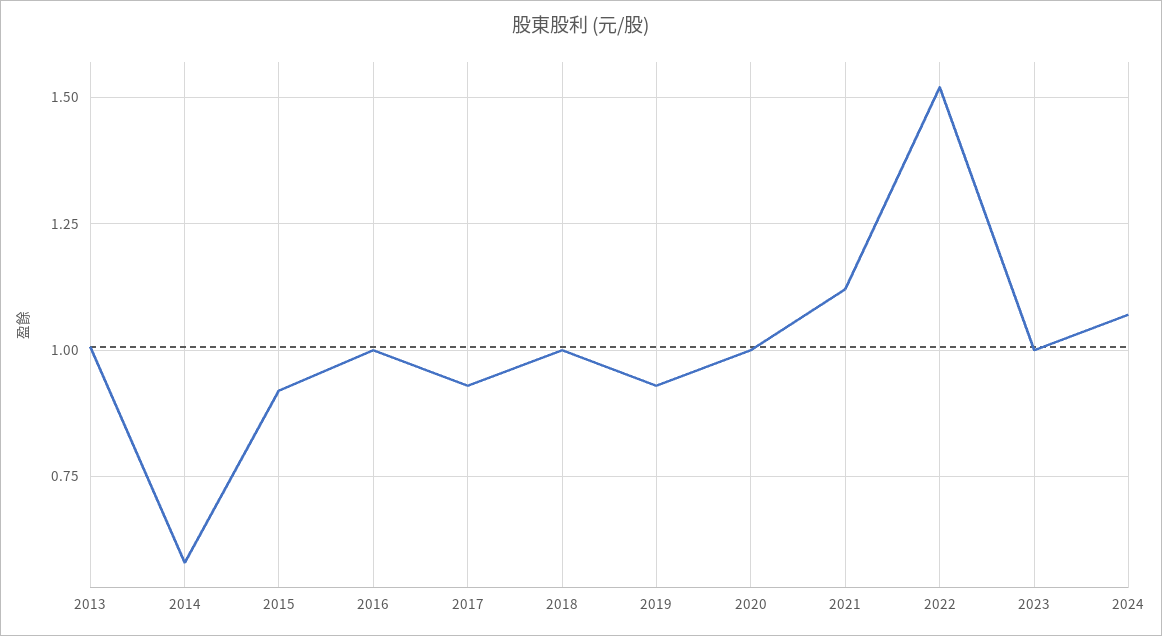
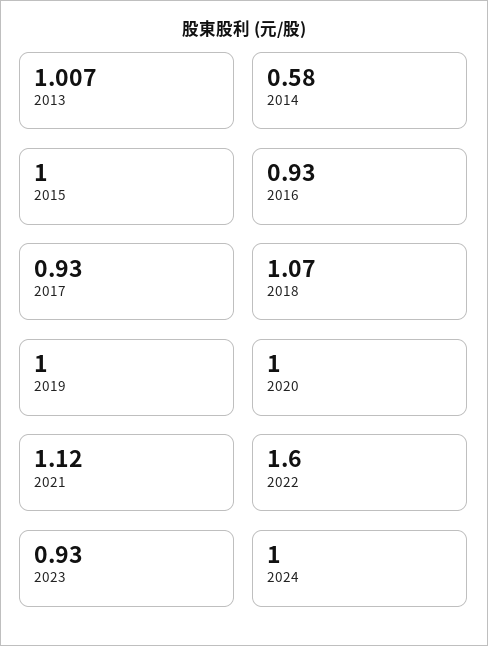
  {
    "2013": 1.007,
    "2014": 0.58,
-   "2015": 0.925,
+   "2015": 1,
-   "2016": 1,
+   "2016": 0.93,
    "2017": 0.93,
-   "2018": 1,
+   "2018": 1.07,
-   "2019": 0.925,
+   "2019": 1,
    "2020": 1,
    "2021": 1.12,
-   "2022": 1.525,
+   "2022": 1.6,
-   "2023": 1,
+   "2023": 0.93,
-   "2024": 1.075
+   "2024": 1
  }

